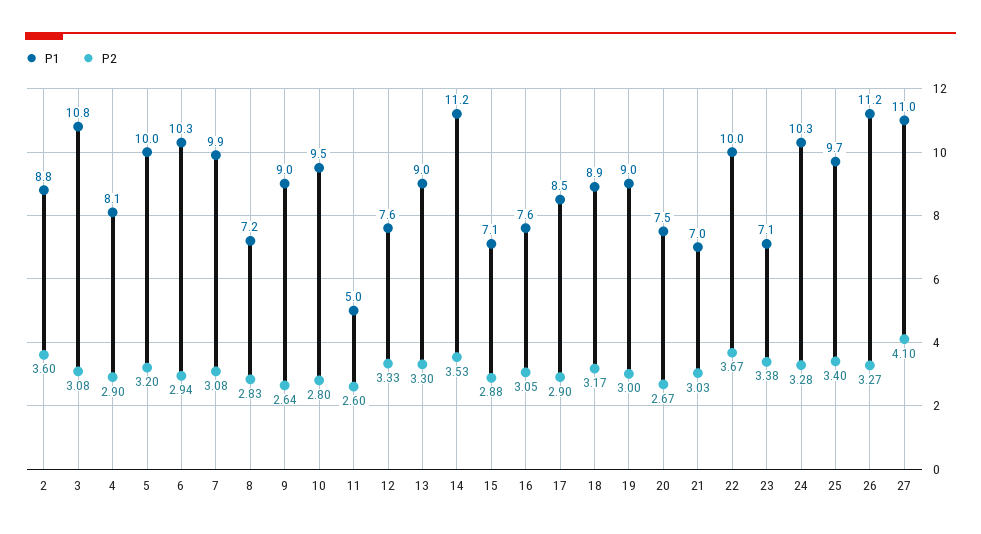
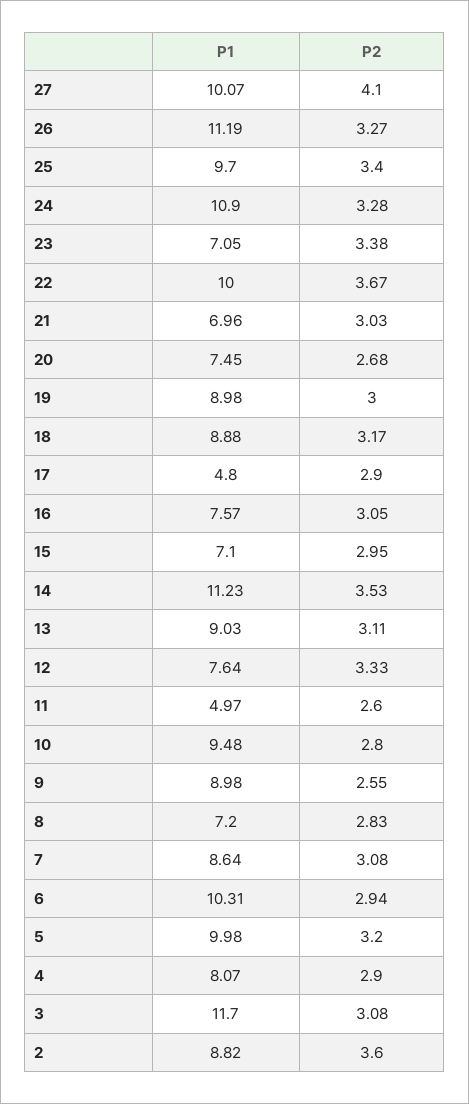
  {
    "P1": {
      "2": 8.82,
-     "3": 10.8,
+     "3": 11.7,
      "4": 8.07,
      "5": 9.98,
      "6": 10.31,
-     "7": 9.9,
+     "7": 8.64,
      "8": 7.2,
      "9": 8.98,
      "10": 9.48,
      "11": 4.97,
      "12": 7.64,
      "13": 9.03,
      "14": 11.23,
      "15": 7.1,
      "16": 7.57,
-     "17": 8.5,
+     "17": 4.8,
      "18": 8.88,
      "19": 8.98,
      "20": 7.45,
      "21": 6.96,
      "22": 10,
      "23": 7.05,
-     "24": 10.3,
+     "24": 10.9,
      "25": 9.7,
      "26": 11.19,
-     "27": 11
+     "27": 10.07
    },
    "P2": {
      "2": 3.6,
      "3": 3.08,
      "4": 2.9,
      "5": 3.2,
      "6": 2.94,
      "7": 3.08,
      "8": 2.83,
-     "9": 2.64,
+     "9": 2.55,
      "10": 2.8,
      "11": 2.6,
      "12": 3.33,
-     "13": 3.3,
+     "13": 3.11,
      "14": 3.53,
-     "15": 2.88,
+     "15": 2.95,
      "16": 3.05,
      "17": 2.9,
      "18": 3.17,
      "19": 3,
-     "20": 2.67,
+     "20": 2.68,
      "21": 3.03,
      "22": 3.67,
      "23": 3.38,
      "24": 3.28,
      "25": 3.4,
      "26": 3.27,
      "27": 4.1
    }
  }

